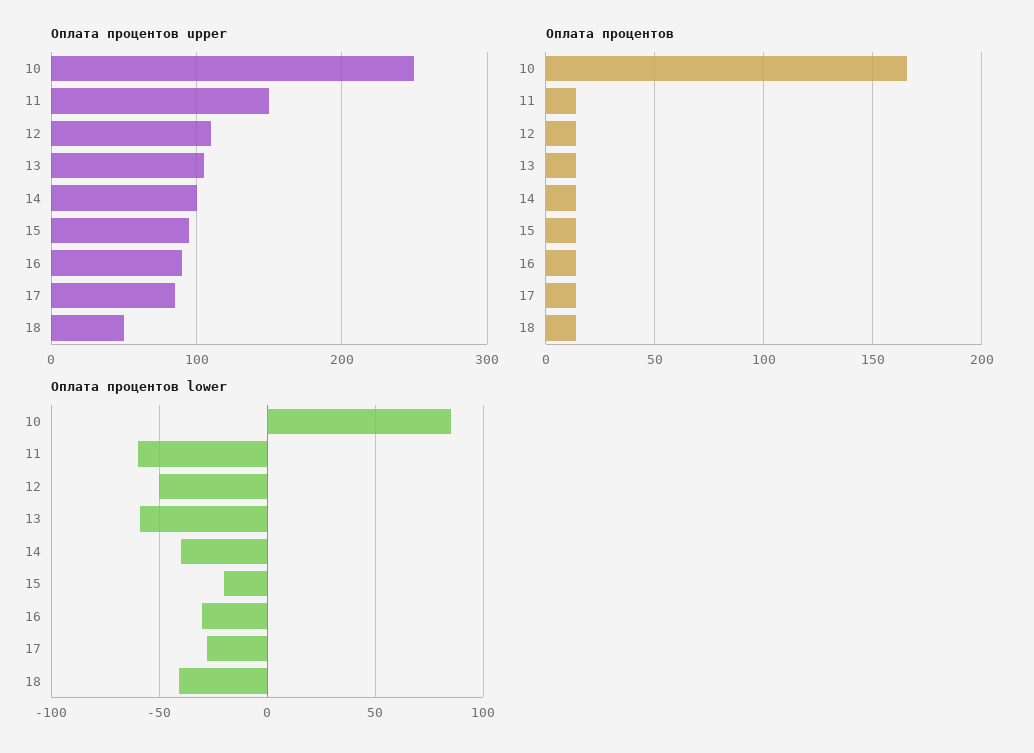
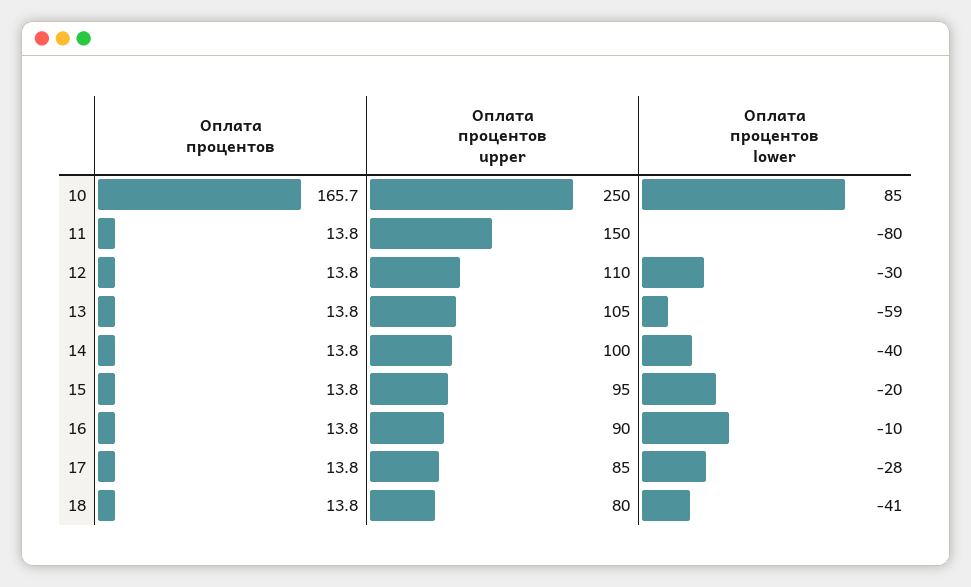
  {
    "Оплата процентов upper": {
      "10": 250,
      "11": 150,
      "12": 110,
      "13": 105,
      "14": 100,
      "15": 95,
      "16": 90,
      "17": 85,
-     "18": 50
+     "18": 80
    },
    "Оплата процентов": {
      "10": 165.7,
      "11": 13.8,
      "12": 13.8,
      "13": 13.8,
      "14": 13.8,
      "15": 13.8,
      "16": 13.8,
      "17": 13.8,
      "18": 13.8
    },
    "Оплата процентов lower": {
      "10": 85,
-     "11": -60,
+     "11": -80,
-     "12": -50,
+     "12": -30,
      "13": -59,
      "14": -40,
      "15": -20,
-     "16": -30,
+     "16": -10,
      "17": -28,
      "18": -41
    }
  }

